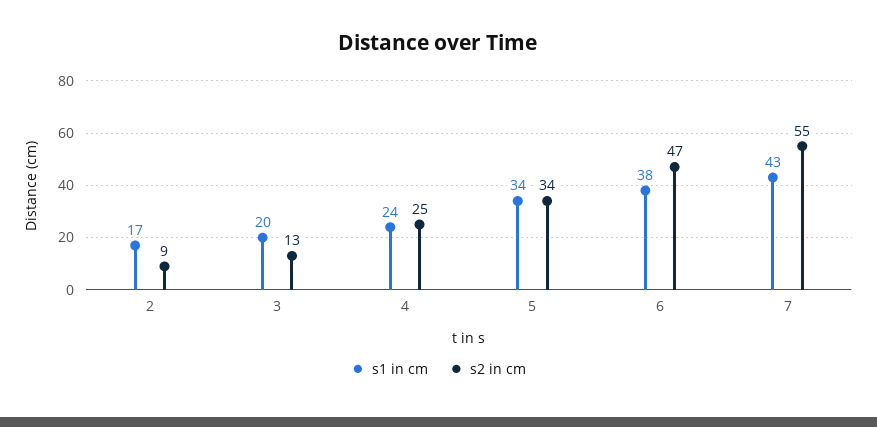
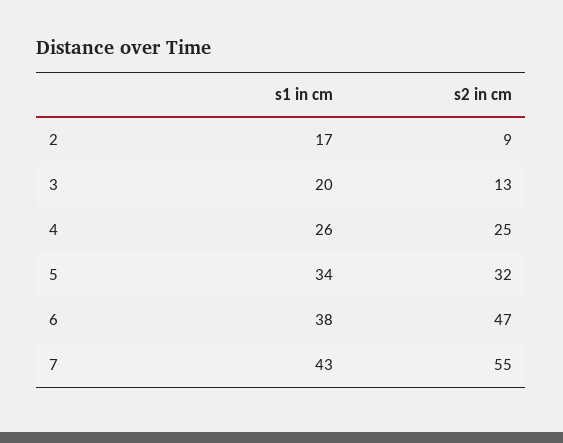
  {
    "s1 in cm": {
      "2": 17,
      "3": 20,
-     "4": 24,
+     "4": 26,
      "5": 34,
      "6": 38,
      "7": 43
    },
    "s2 in cm": {
      "2": 9,
      "3": 13,
      "4": 25,
-     "5": 34,
+     "5": 32,
      "6": 47,
      "7": 55
    }
  }

